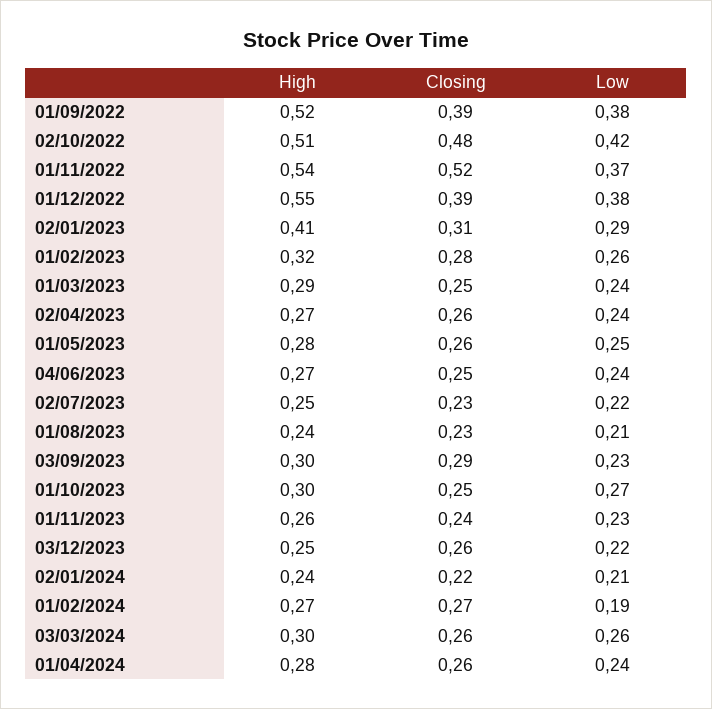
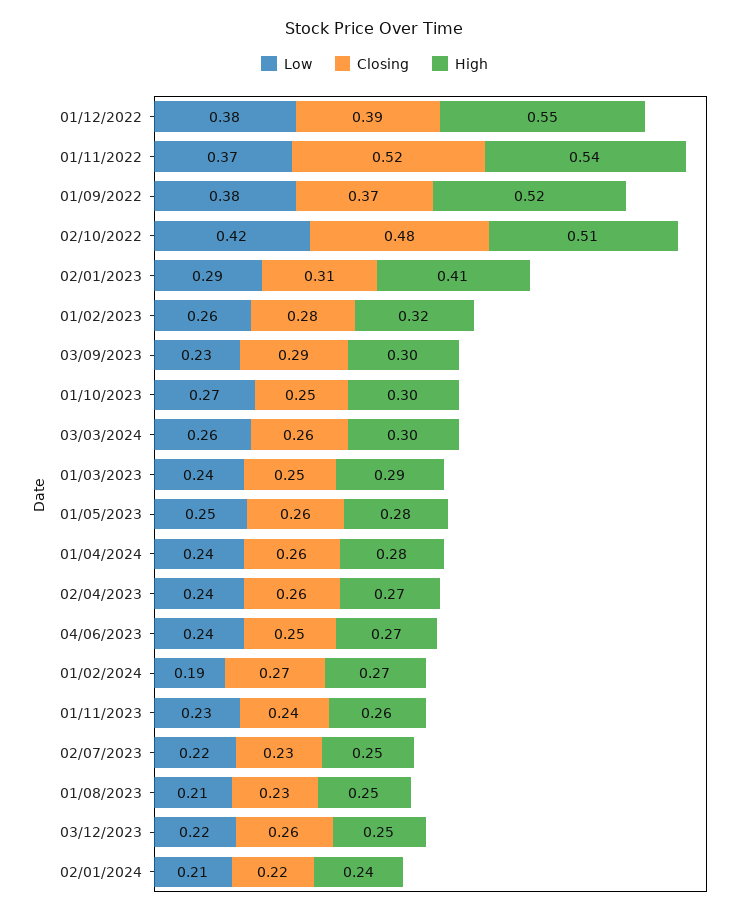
  {
    "High": {
      "01/09/2022": 0.52,
      "02/10/2022": 0.51,
      "01/11/2022": 0.54,
      "01/12/2022": 0.55,
      "02/01/2023": 0.41,
      "01/02/2023": 0.32,
      "01/03/2023": 0.29,
      "02/04/2023": 0.27,
      "01/05/2023": 0.28,
      "04/06/2023": 0.27,
      "02/07/2023": 0.25,
-     "01/08/2023": 0.24,
+     "01/08/2023": 0.25,
      "03/09/2023": 0.3,
      "01/10/2023": 0.3,
      "01/11/2023": 0.26,
      "03/12/2023": 0.25,
      "02/01/2024": 0.24,
      "01/02/2024": 0.27,
      "03/03/2024": 0.3,
      "01/04/2024": 0.28
    },
    "Closing": {
-     "01/09/2022": 0.39,
+     "01/09/2022": 0.37,
      "02/10/2022": 0.48,
      "01/11/2022": 0.52,
      "01/12/2022": 0.39,
      "02/01/2023": 0.31,
      "01/02/2023": 0.28,
      "01/03/2023": 0.25,
      "02/04/2023": 0.26,
      "01/05/2023": 0.26,
      "04/06/2023": 0.25,
      "02/07/2023": 0.23,
      "01/08/2023": 0.23,
      "03/09/2023": 0.29,
      "01/10/2023": 0.25,
      "01/11/2023": 0.24,
      "03/12/2023": 0.26,
      "02/01/2024": 0.22,
      "01/02/2024": 0.27,
      "03/03/2024": 0.26,
      "01/04/2024": 0.26
    },
    "Low": {
      "01/09/2022": 0.38,
      "02/10/2022": 0.42,
      "01/11/2022": 0.37,
      "01/12/2022": 0.38,
      "02/01/2023": 0.29,
      "01/02/2023": 0.26,
      "01/03/2023": 0.24,
      "02/04/2023": 0.24,
      "01/05/2023": 0.25,
      "04/06/2023": 0.24,
      "02/07/2023": 0.22,
      "01/08/2023": 0.21,
      "03/09/2023": 0.23,
      "01/10/2023": 0.27,
      "01/11/2023": 0.23,
      "03/12/2023": 0.22,
      "02/01/2024": 0.21,
      "01/02/2024": 0.19,
      "03/03/2024": 0.26,
      "01/04/2024": 0.24
    }
  }

